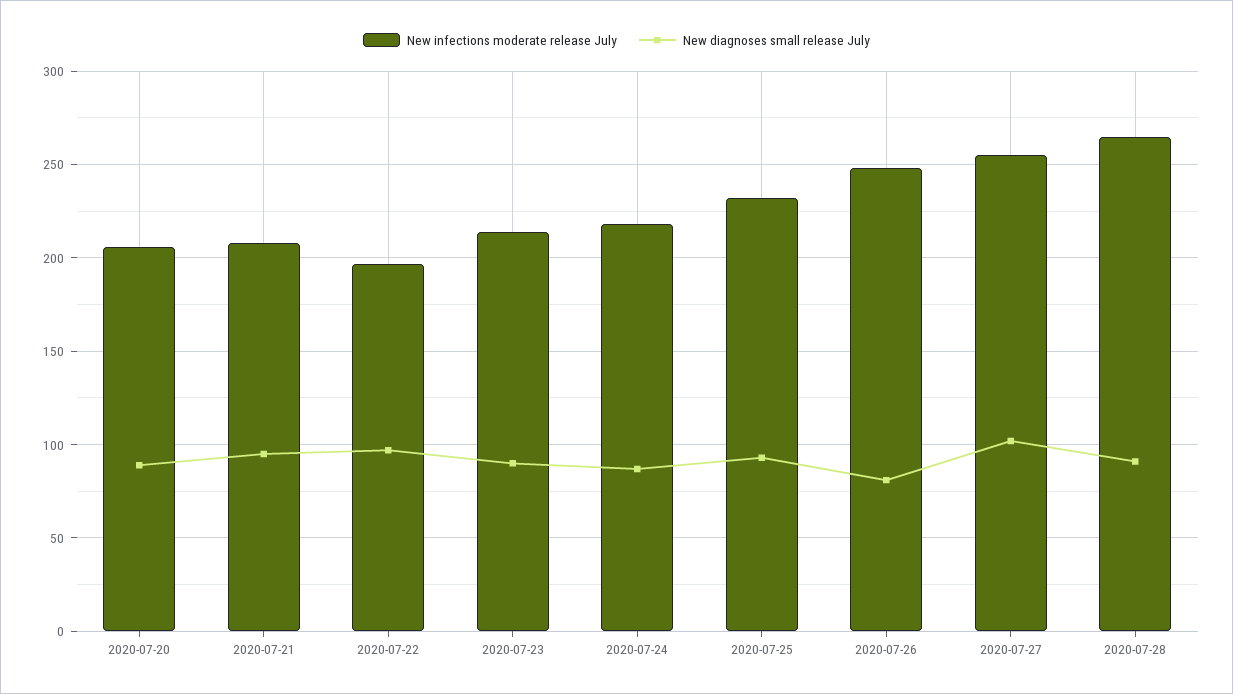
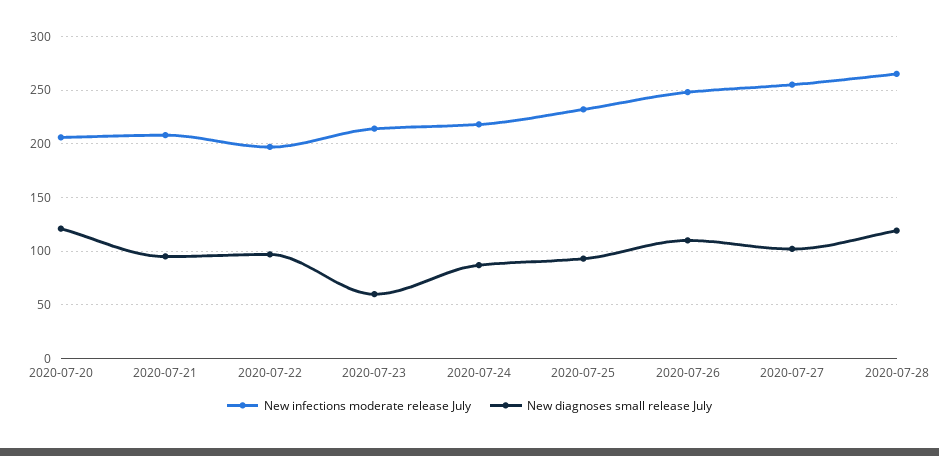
  {
    "New infections moderate release July": {
      "2020-07-20": 205,
      "2020-07-21": 210,
      "2020-07-22": 195,
      "2020-07-23": 215,
      "2020-07-24": 220,
      "2020-07-25": 230,
      "2020-07-26": 250,
      "2020-07-27": 255,
      "2020-07-28": 265
    },
    "New diagnoses small release July": {
-     "2020-07-20": 90,
+     "2020-07-20": 120,
      "2020-07-21": 95,
      "2020-07-22": 95,
-     "2020-07-23": 90,
+     "2020-07-23": 60,
      "2020-07-24": 85,
      "2020-07-25": 95,
-     "2020-07-26": 80,
+     "2020-07-26": 110,
      "2020-07-27": 100,
-     "2020-07-28": 90
+     "2020-07-28": 120
    }
  }

